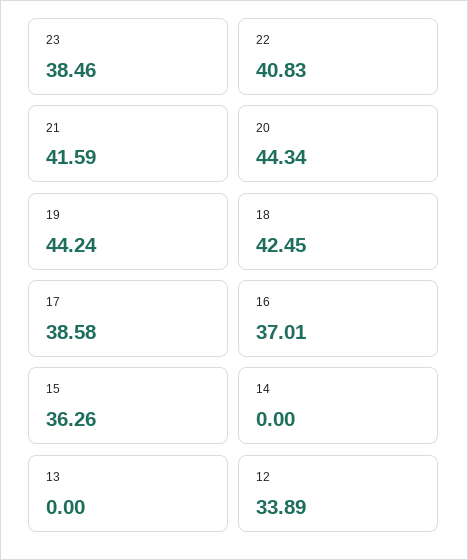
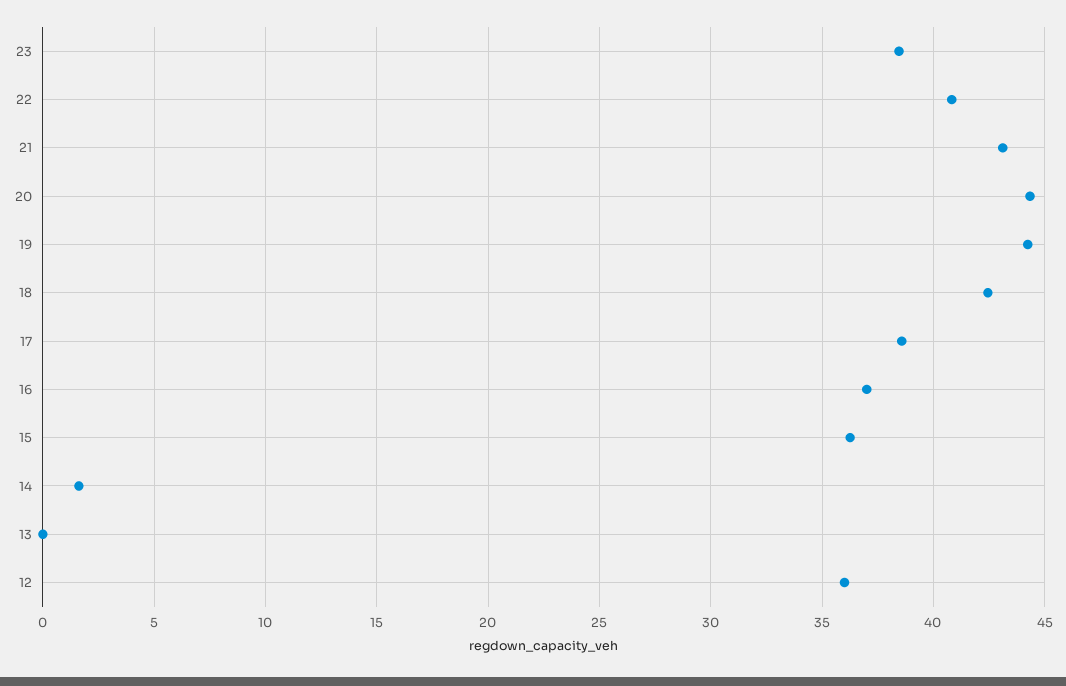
  {
    "23": 38.46,
    "22": 40.83,
-   "21": 41.59,
+   "21": 43,
    "20": 44.34,
    "19": 44.24,
    "18": 42.45,
    "17": 38.58,
    "16": 37.01,
    "15": 36.26,
-   "14": 0,
+   "14": 1.5,
    "13": 0,
-   "12": 33.89
+   "12": 36
  }

